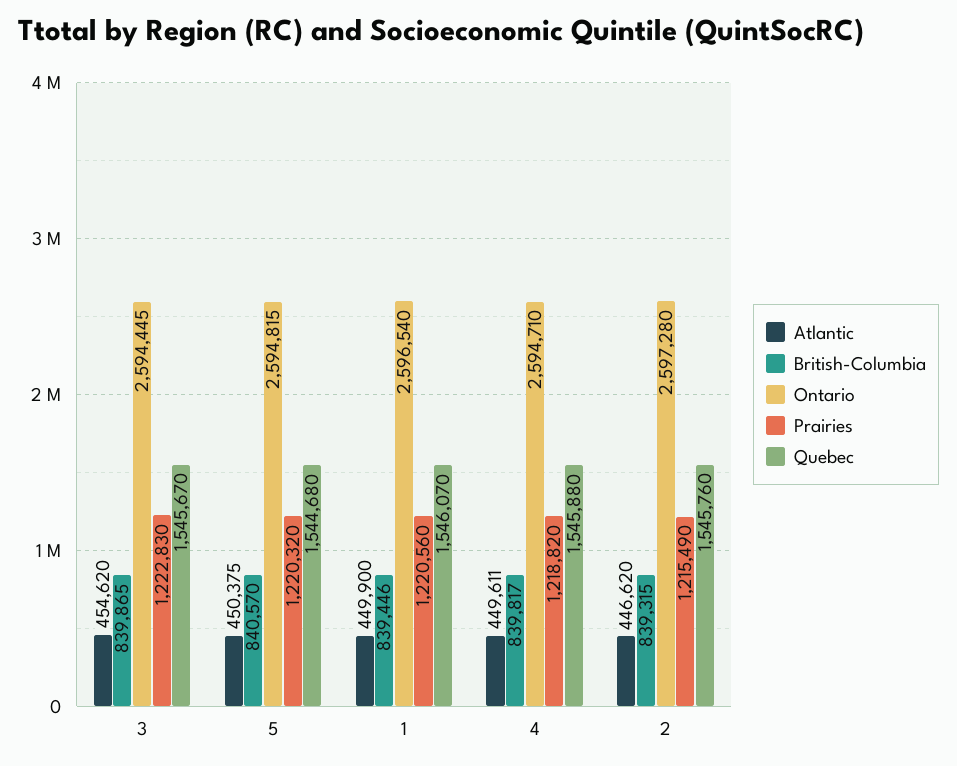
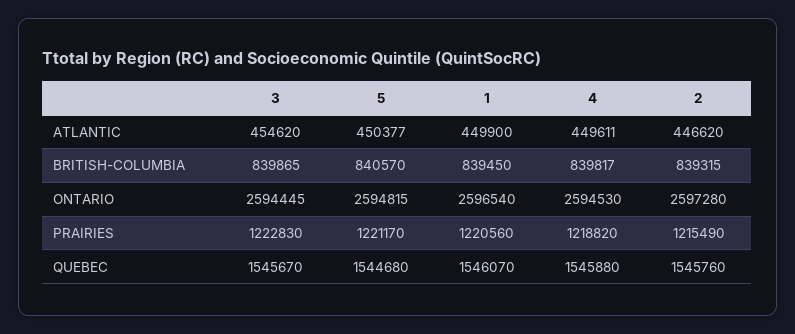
  {
    "Atlantic": {
      "3": 454620,
-     "5": 450375,
+     "5": 450377,
      "1": 449900,
      "4": 449611,
      "2": 446620
    },
    "British-Columbia": {
      "3": 839865,
      "5": 840570,
-     "1": 839446,
+     "1": 839450,
      "4": 839817,
      "2": 839315
    },
    "Ontario": {
      "3": 2594445,
      "5": 2594815,
      "1": 2596540,
-     "4": 2594710,
+     "4": 2594530,
      "2": 2597280
    },
    "Prairies": {
      "3": 1222830,
-     "5": 1220320,
+     "5": 1221170,
      "1": 1220560,
      "4": 1218820,
      "2": 1215490
    },
    "Quebec": {
      "3": 1545670,
      "5": 1544680,
      "1": 1546070,
      "4": 1545880,
      "2": 1545760
    }
  }

